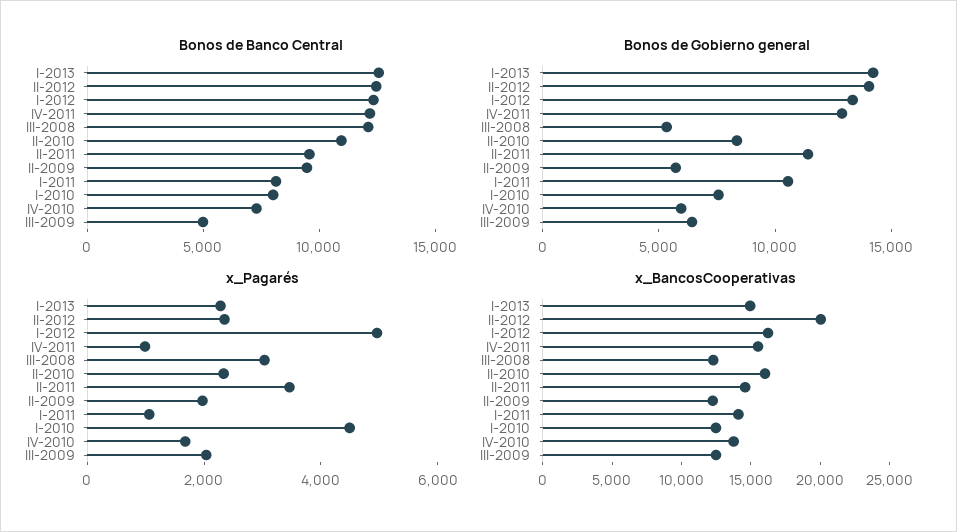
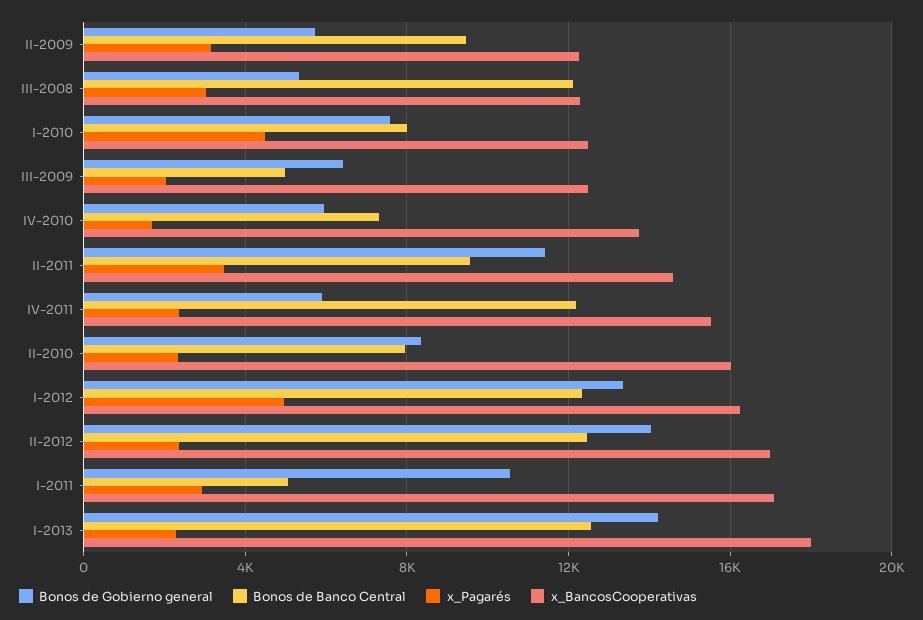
  {
    "Bonos de Banco Central": {
      "I-2013": 12500,
      "II-2012": 12500,
      "I-2012": 12500,
      "IV-2011": 12000,
      "III-2008": 12000,
-     "II-2010": 11000,
+     "II-2010": 8000,
      "II-2011": 9500,
      "II-2009": 9500,
-     "I-2011": 8000,
+     "I-2011": 5000,
      "I-2010": 8000,
      "IV-2010": 7500,
      "III-2009": 5000
    },
    "Bonos de Gobierno general": {
      "I-2013": 14000,
      "II-2012": 14000,
      "I-2012": 13500,
-     "IV-2011": 13000,
+     "IV-2011": 6000,
      "III-2008": 5500,
      "II-2010": 8500,
      "II-2011": 11500,
      "II-2009": 5500,
      "I-2011": 10500,
      "I-2010": 7500,
      "IV-2010": 6000,
      "III-2009": 6500
    },
    "x_Pagarés": {
      "I-2013": 2500,
      "II-2012": 2500,
      "I-2012": 5000,
-     "IV-2011": 1000,
+     "IV-2011": 2500,
      "III-2008": 3000,
      "II-2010": 2500,
      "II-2011": 3500,
-     "II-2009": 2000,
+     "II-2009": 3000,
-     "I-2011": 1000,
+     "I-2011": 3000,
      "I-2010": 4500,
      "IV-2010": 1500,
      "III-2009": 2000
    },
    "x_BancosCooperativas": {
-     "I-2013": 15000,
+     "I-2013": 18000,
-     "II-2012": 20000,
+     "II-2012": 17000,
      "I-2012": 16000,
      "IV-2011": 15500,
      "III-2008": 12500,
      "II-2010": 16000,
      "II-2011": 14500,
      "II-2009": 12000,
-     "I-2011": 14000,
+     "I-2011": 17000,
      "I-2010": 12500,
      "IV-2010": 14000,
      "III-2009": 12500
    }
  }

